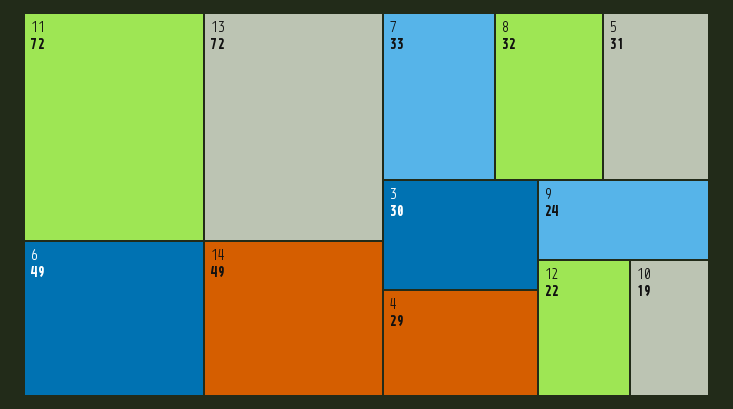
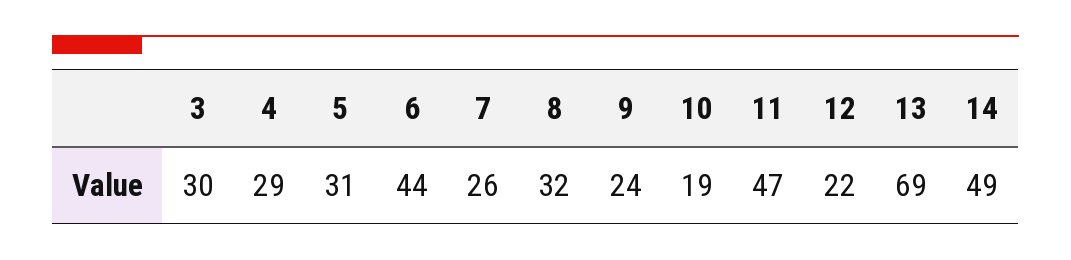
  {
-   "11": 72,
+   "11": 47,
-   "13": 72,
+   "13": 69,
-   "6": 49,
+   "6": 44,
    "14": 49,
-   "7": 33,
+   "7": 26,
    "8": 32,
    "5": 31,
    "3": 30,
    "4": 29,
    "9": 24,
    "12": 22,
    "10": 19
  }

